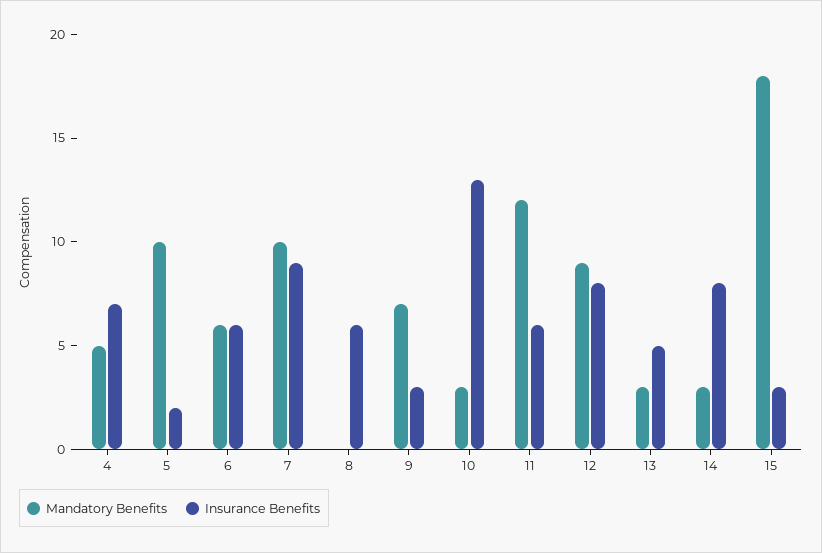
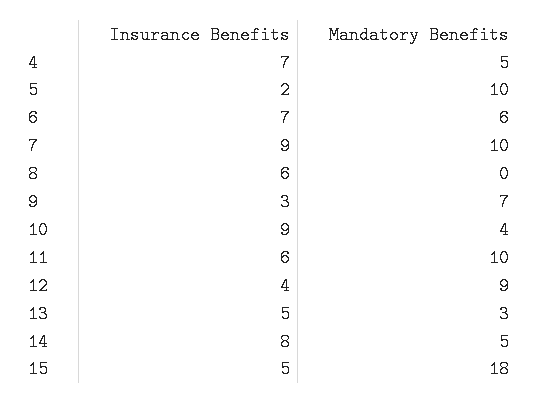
  {
    "Mandatory Benefits": {
      "4": 5,
      "5": 10,
      "6": 6,
      "7": 10,
      "8": 0,
      "9": 7,
-     "10": 3,
+     "10": 4,
-     "11": 12,
+     "11": 10,
      "12": 9,
      "13": 3,
-     "14": 3,
+     "14": 5,
      "15": 18
    },
    "Insurance Benefits": {
      "4": 7,
      "5": 2,
-     "6": 6,
+     "6": 7,
      "7": 9,
      "8": 6,
      "9": 3,
-     "10": 13,
+     "10": 9,
      "11": 6,
-     "12": 8,
+     "12": 4,
      "13": 5,
      "14": 8,
-     "15": 3
+     "15": 5
    }
  }

